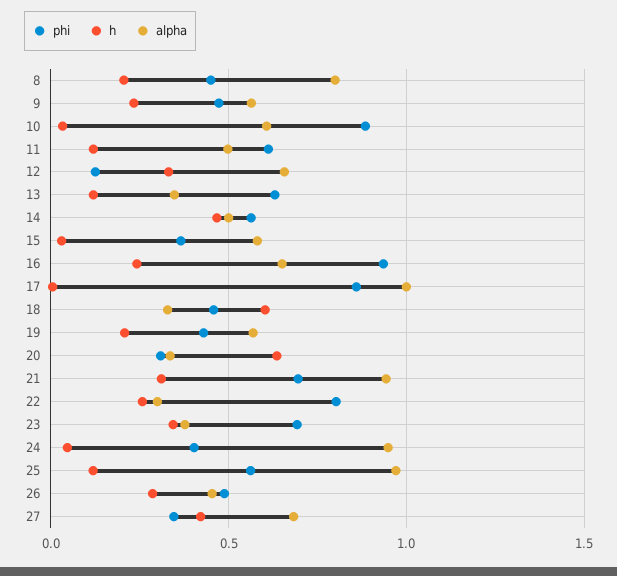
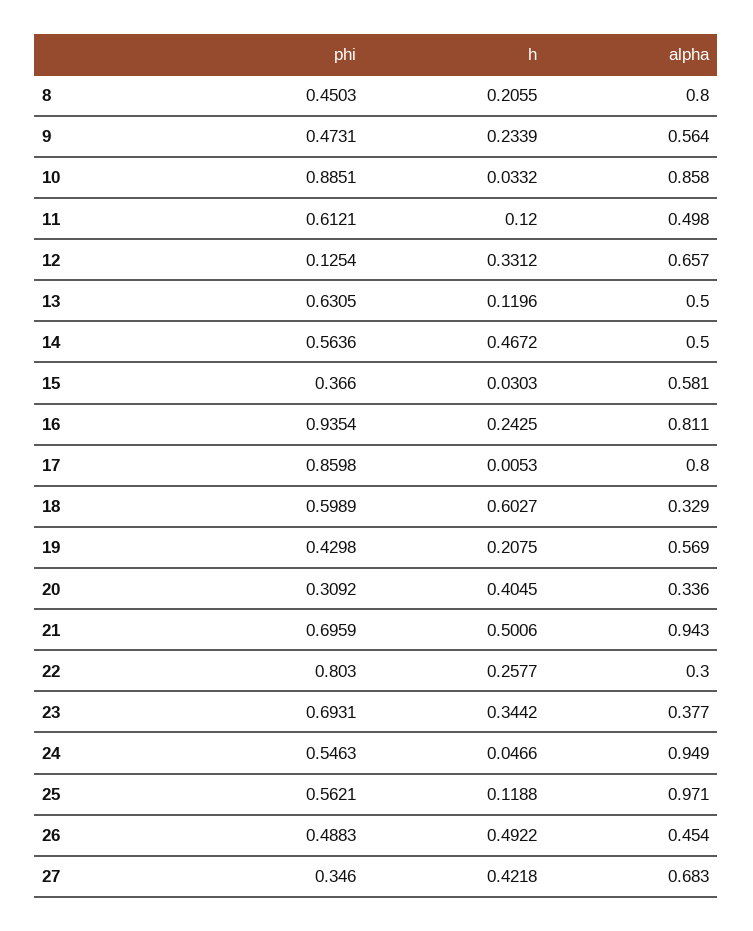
  {
    "phi": {
      "8": 0.4503,
      "9": 0.4731,
      "10": 0.8851,
      "11": 0.6121,
      "12": 0.1254,
      "13": 0.6305,
      "14": 0.5636,
      "15": 0.366,
      "16": 0.9354,
      "17": 0.8598,
-     "18": 0.45,
+     "18": 0.5989,
      "19": 0.4298,
      "20": 0.3092,
      "21": 0.6959,
      "22": 0.803,
      "23": 0.6931,
-     "24": 0.4,
+     "24": 0.5463,
      "25": 0.5621,
      "26": 0.4883,
      "27": 0.346
    },
    "h": {
      "8": 0.2055,
      "9": 0.2339,
      "10": 0.0332,
      "11": 0.12,
      "12": 0.3312,
      "13": 0.1196,
      "14": 0.4672,
      "15": 0.0303,
      "16": 0.2425,
      "17": 0.0053,
      "18": 0.6027,
      "19": 0.2075,
-     "20": 0.65,
+     "20": 0.4045,
-     "21": 0.3,
+     "21": 0.5006,
      "22": 0.2577,
      "23": 0.3442,
      "24": 0.0466,
      "25": 0.1188,
-     "26": 0.3,
+     "26": 0.4922,
      "27": 0.4218
    },
    "alpha": {
      "8": 0.8,
      "9": 0.564,
-     "10": 0.6,
+     "10": 0.858,
      "11": 0.498,
      "12": 0.657,
-     "13": 0.35,
+     "13": 0.5,
      "14": 0.5,
      "15": 0.581,
-     "16": 0.65,
+     "16": 0.811,
-     "17": 1,
+     "17": 0.8,
      "18": 0.329,
      "19": 0.569,
      "20": 0.336,
      "21": 0.943,
      "22": 0.3,
      "23": 0.377,
      "24": 0.949,
      "25": 0.971,
      "26": 0.454,
      "27": 0.683
    }
  }

